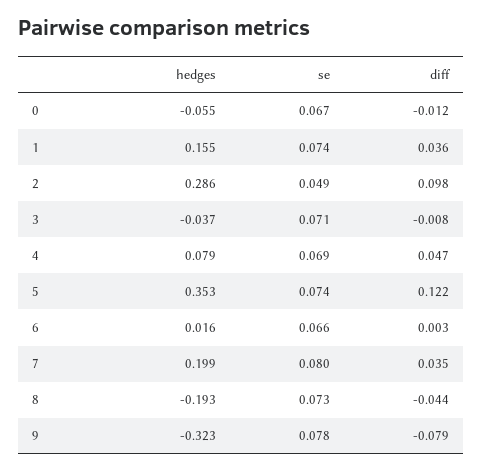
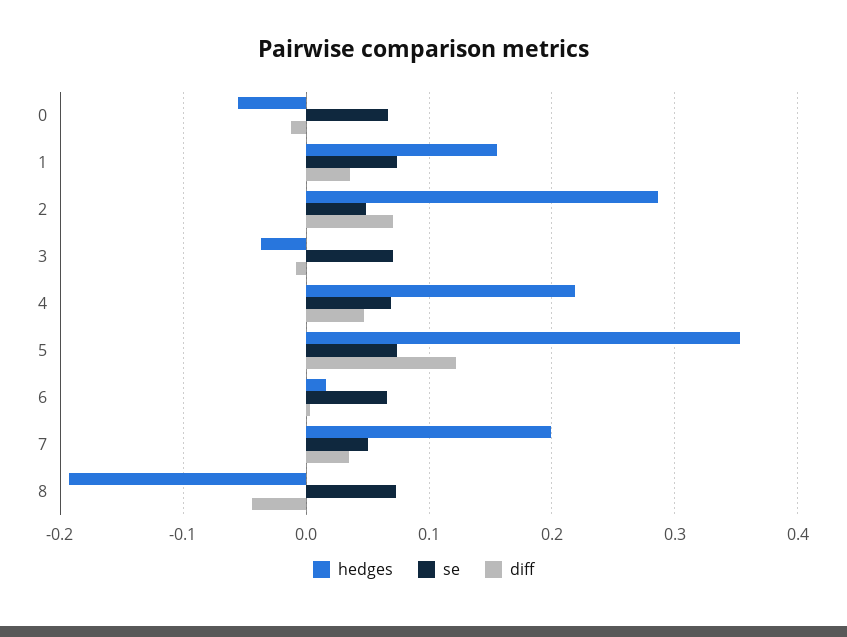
  {
    "hedges": {
      "0": -0.055,
      "1": 0.155,
      "2": 0.286,
      "3": -0.037,
-     "4": 0.079,
+     "4": 0.22,
      "5": 0.353,
      "6": 0.016,
      "7": 0.199,
-     "8": -0.193,
+     "8": -0.193
-     "9": -0.323
    },
    "se": {
      "0": 0.067,
      "1": 0.074,
      "2": 0.049,
      "3": 0.071,
      "4": 0.069,
      "5": 0.074,
      "6": 0.066,
-     "7": 0.08,
+     "7": 0.05,
-     "8": 0.073,
+     "8": 0.073
-     "9": 0.078
    },
    "diff": {
      "0": -0.012,
      "1": 0.036,
-     "2": 0.098,
+     "2": 0.07,
      "3": -0.008,
      "4": 0.047,
      "5": 0.122,
      "6": 0.003,
      "7": 0.035,
-     "8": -0.044,
+     "8": -0.044
-     "9": -0.079
    }
  }

